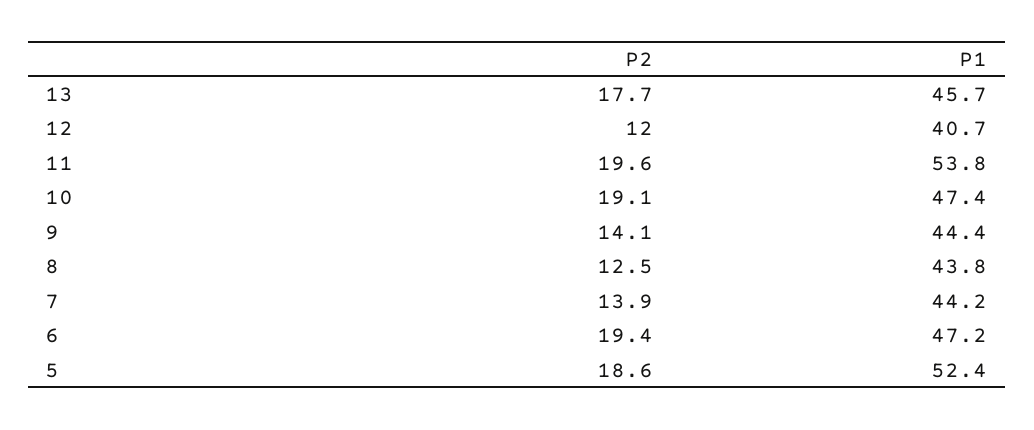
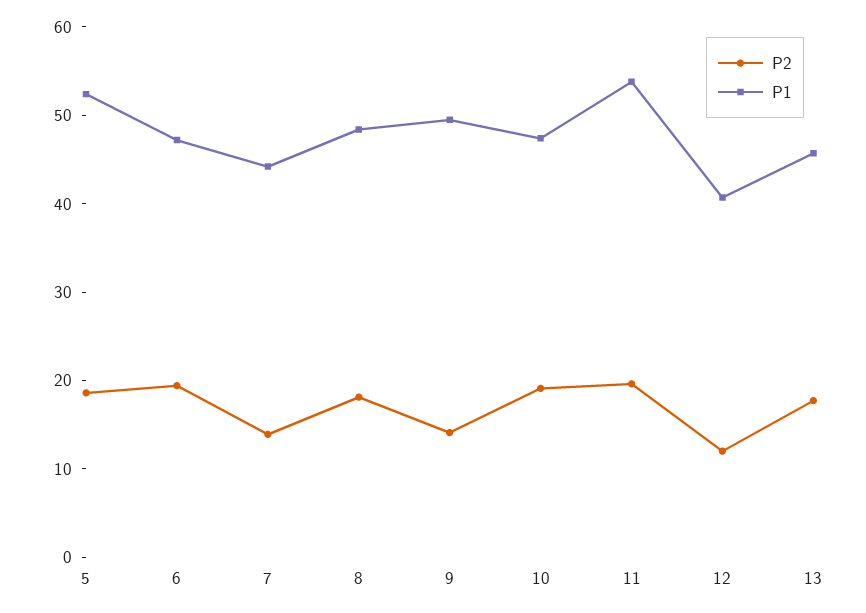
  {
    "P2": {
      "13": 17.7,
      "12": 12,
      "11": 19.6,
      "10": 19.1,
      "9": 14.1,
-     "8": 12.5,
+     "8": 18,
      "7": 13.9,
      "6": 19.4,
      "5": 18.6
    },
    "P1": {
      "13": 45.7,
      "12": 40.7,
      "11": 53.8,
      "10": 47.4,
-     "9": 44.4,
+     "9": 50,
-     "8": 43.8,
+     "8": 48,
      "7": 44.2,
      "6": 47.2,
      "5": 52.4
    }
  }

